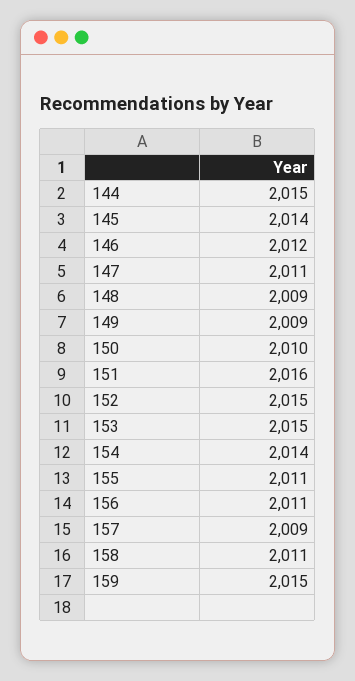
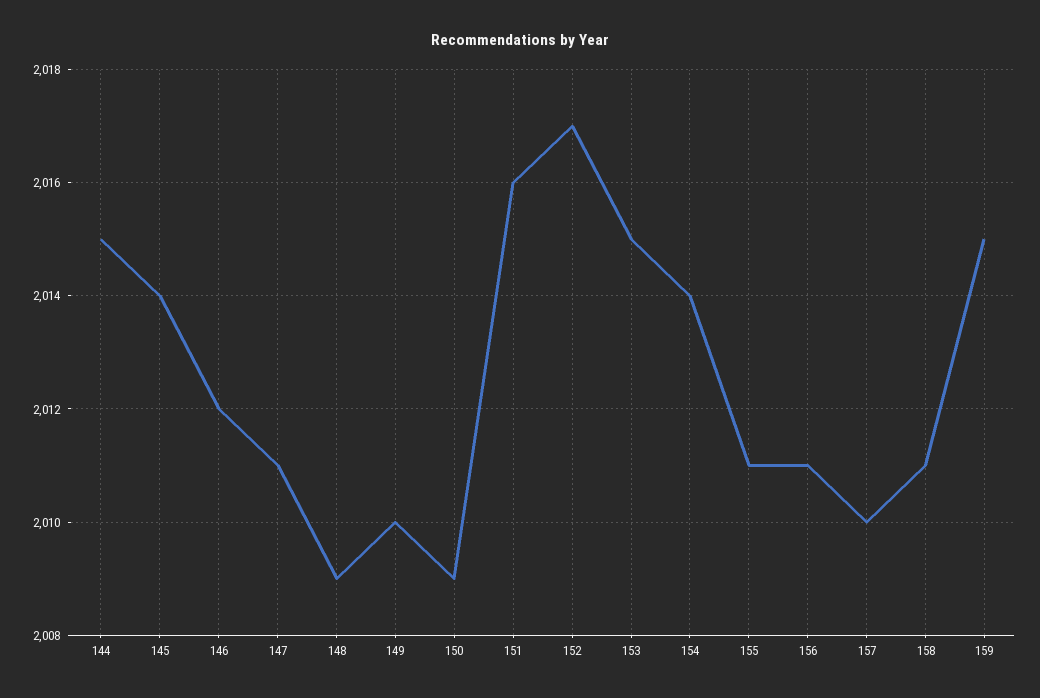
  {
    "144": 2015,
    "145": 2014,
    "146": 2012,
    "147": 2011,
    "148": 2009,
-   "149": 2009,
+   "149": 2010,
-   "150": 2010,
+   "150": 2009,
    "151": 2016,
-   "152": 2015,
+   "152": 2017,
    "153": 2015,
    "154": 2014,
    "155": 2011,
    "156": 2011,
-   "157": 2009,
+   "157": 2010,
    "158": 2011,
    "159": 2015
  }

